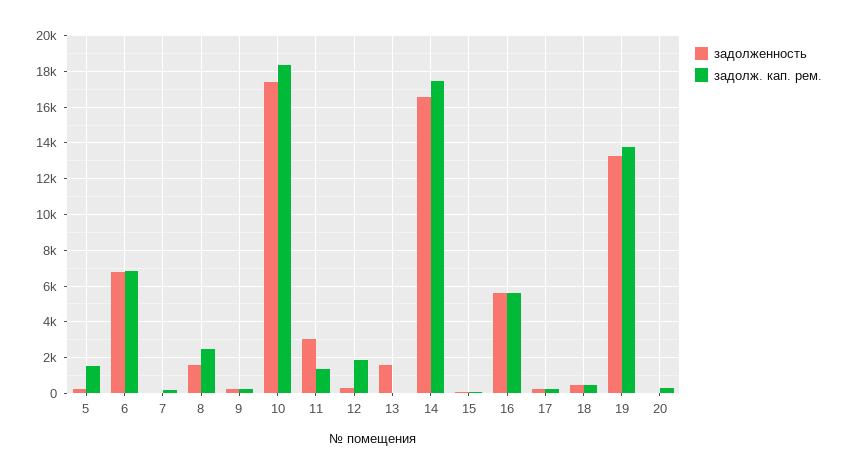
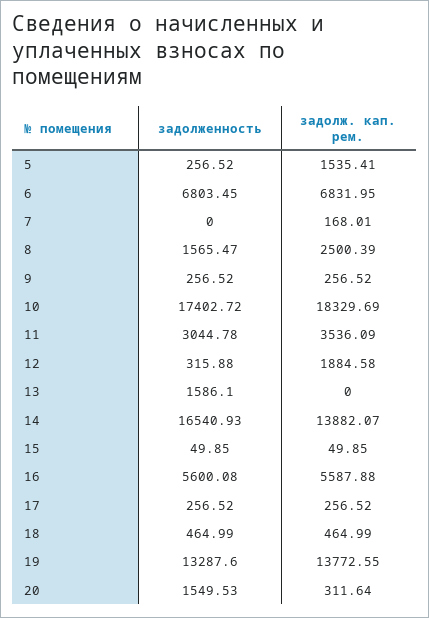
  {
    "задолженность": {
      "5": 256.52,
      "6": 6803.45,
      "7": 0,
      "8": 1565.47,
      "9": 256.52,
      "10": 17402.72,
      "11": 3044.78,
      "12": 315.88,
      "13": 1586.1,
      "14": 16540.93,
      "15": 49.85,
      "16": 5600.08,
      "17": 256.52,
      "18": 464.99,
      "19": 13287.6,
-     "20": 0
+     "20": 1549.53
    },
    "задолж. кап. рем.": {
      "5": 1535.41,
      "6": 6831.95,
      "7": 168.01,
      "8": 2500.39,
      "9": 256.52,
      "10": 18329.69,
-     "11": 1500,
+     "11": 3536.09,
      "12": 1884.58,
      "13": 0,
-     "14": 17500,
+     "14": 13882.07,
      "15": 49.85,
      "16": 5587.88,
      "17": 256.52,
      "18": 464.99,
      "19": 13772.55,
      "20": 311.64
    }
  }

